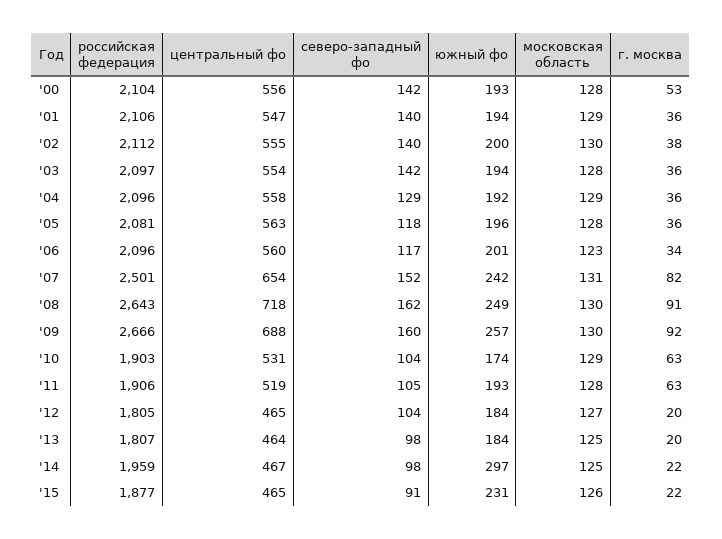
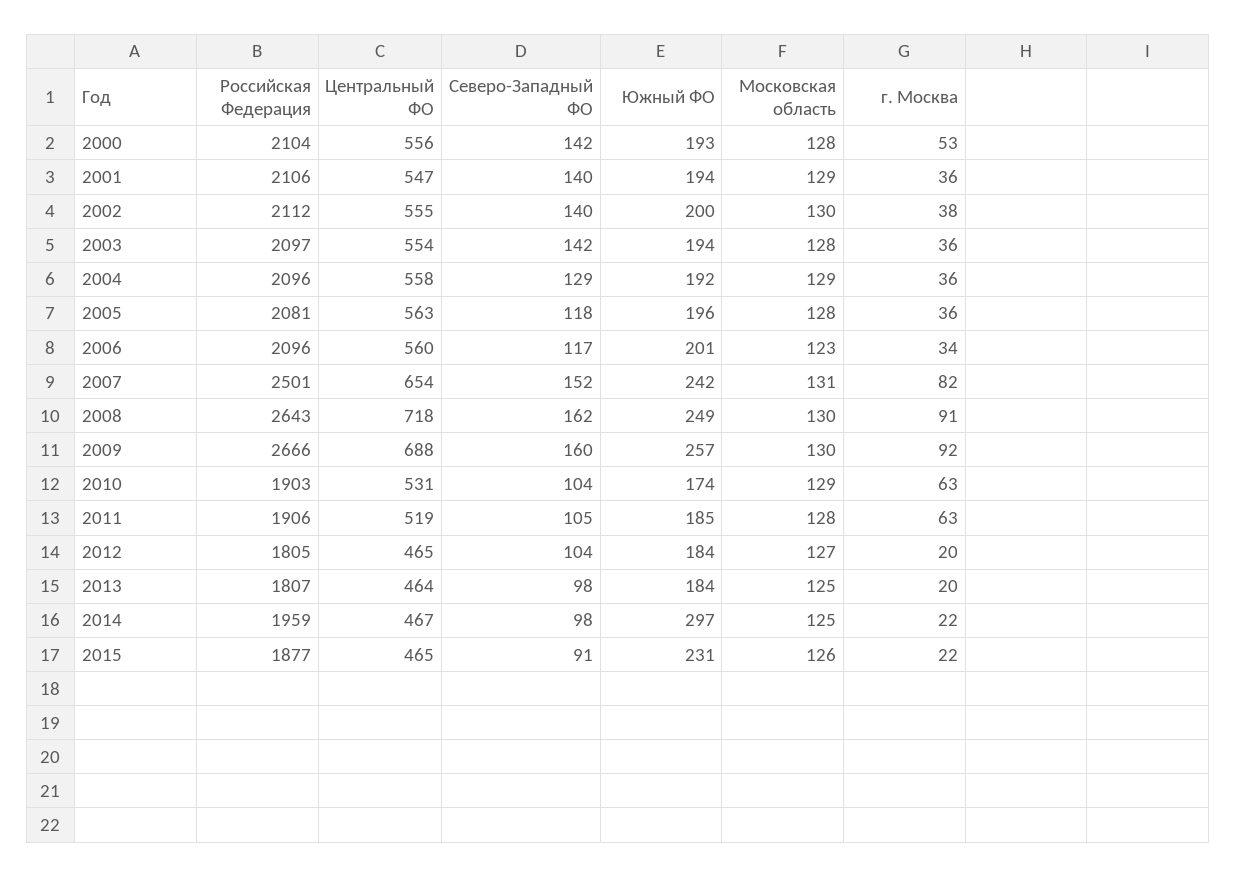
  {
    "российская федерация": {
      "'00": 2104,
      "'01": 2106,
      "'02": 2112,
      "'03": 2097,
      "'04": 2096,
      "'05": 2081,
      "'06": 2096,
      "'07": 2501,
      "'08": 2643,
      "'09": 2666,
      "'10": 1903,
      "'11": 1906,
      "'12": 1805,
      "'13": 1807,
      "'14": 1959,
      "'15": 1877
    },
    "центральный фо": {
      "'00": 556,
      "'01": 547,
      "'02": 555,
      "'03": 554,
      "'04": 558,
      "'05": 563,
      "'06": 560,
      "'07": 654,
      "'08": 718,
      "'09": 688,
      "'10": 531,
      "'11": 519,
      "'12": 465,
      "'13": 464,
      "'14": 467,
      "'15": 465
    },
    "северо-западный фо": {
      "'00": 142,
      "'01": 140,
      "'02": 140,
      "'03": 142,
      "'04": 129,
      "'05": 118,
      "'06": 117,
      "'07": 152,
      "'08": 162,
      "'09": 160,
      "'10": 104,
      "'11": 105,
      "'12": 104,
      "'13": 98,
      "'14": 98,
      "'15": 91
    },
    "южный фо": {
      "'00": 193,
      "'01": 194,
      "'02": 200,
      "'03": 194,
      "'04": 192,
      "'05": 196,
      "'06": 201,
      "'07": 242,
      "'08": 249,
      "'09": 257,
      "'10": 174,
-     "'11": 193,
+     "'11": 185,
      "'12": 184,
      "'13": 184,
      "'14": 297,
      "'15": 231
    },
    "московская область": {
      "'00": 128,
      "'01": 129,
      "'02": 130,
      "'03": 128,
      "'04": 129,
      "'05": 128,
      "'06": 123,
      "'07": 131,
      "'08": 130,
      "'09": 130,
      "'10": 129,
      "'11": 128,
      "'12": 127,
      "'13": 125,
      "'14": 125,
      "'15": 126
    },
    "г. москва": {
      "'00": 53,
      "'01": 36,
      "'02": 38,
      "'03": 36,
      "'04": 36,
      "'05": 36,
      "'06": 34,
      "'07": 82,
      "'08": 91,
      "'09": 92,
      "'10": 63,
      "'11": 63,
      "'12": 20,
      "'13": 20,
      "'14": 22,
      "'15": 22
    }
  }

